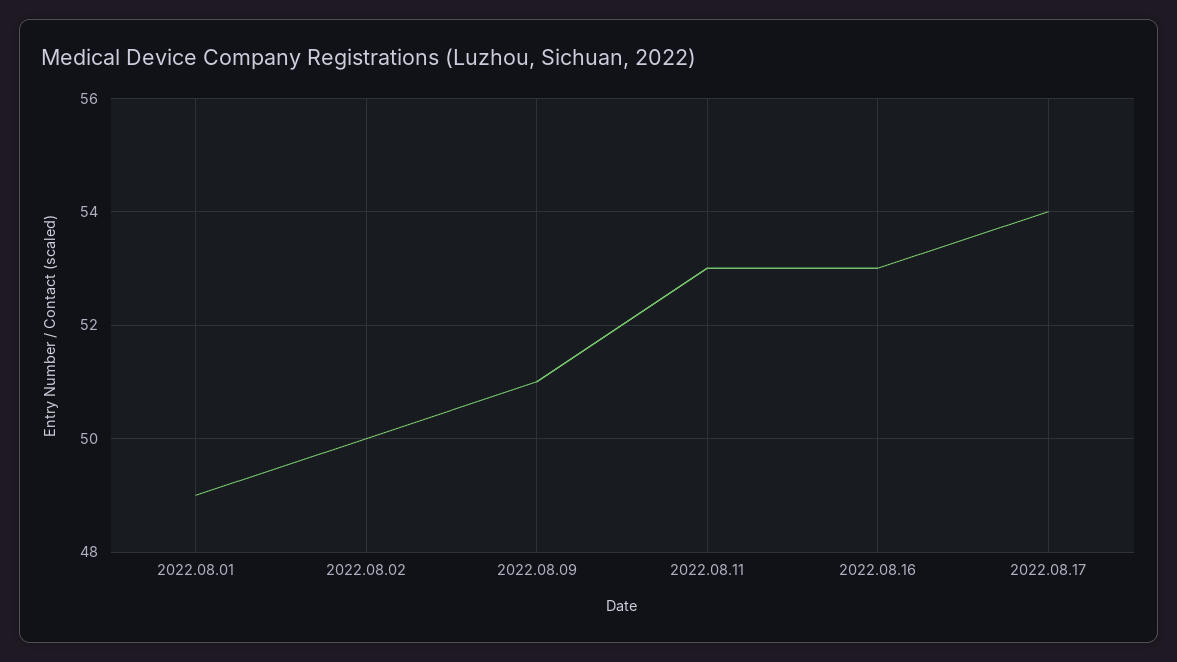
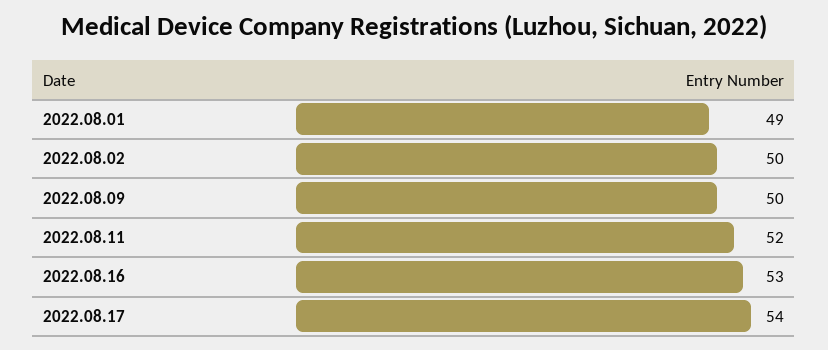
  {
    "2022.08.01": 49,
    "2022.08.02": 50,
-   "2022.08.09": 51,
+   "2022.08.09": 50,
-   "2022.08.11": 53,
+   "2022.08.11": 52,
    "2022.08.16": 53,
    "2022.08.17": 54
  }

